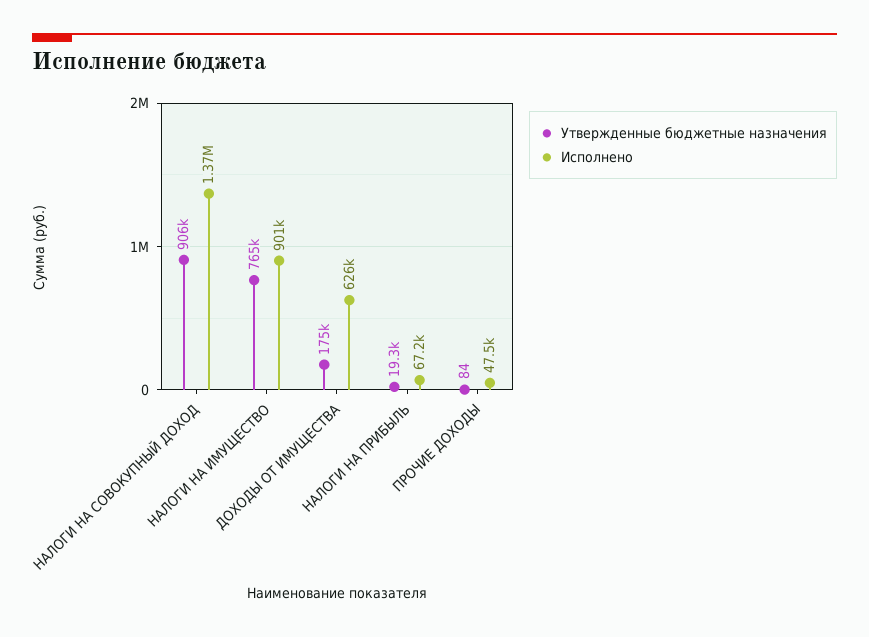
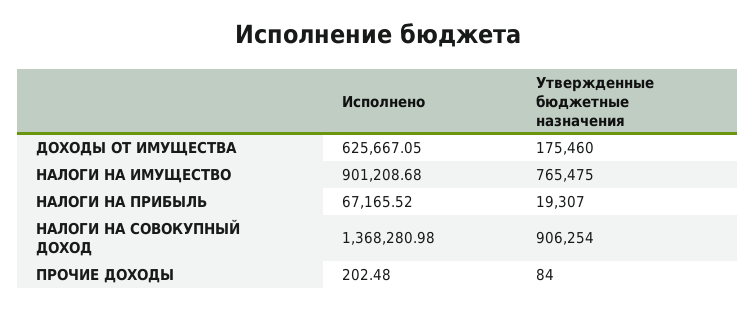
  {
    "Утвержденные бюджетные назначения": {
      "НАЛОГИ НА СОВОКУПНЫЙ ДОХОД": 906254,
      "НАЛОГИ НА ИМУЩЕСТВО": 765475,
      "ДОХОДЫ ОТ ИМУЩЕСТВА": 175460,
      "НАЛОГИ НА ПРИБЫЛЬ": 19307,
      "ПРОЧИЕ ДОХОДЫ": 84
    },
    "Исполнено": {
      "НАЛОГИ НА СОВОКУПНЫЙ ДОХОД": 1368280.98,
      "НАЛОГИ НА ИМУЩЕСТВО": 901208.68,
      "ДОХОДЫ ОТ ИМУЩЕСТВА": 625667.05,
      "НАЛОГИ НА ПРИБЫЛЬ": 67165.52,
-     "ПРОЧИЕ ДОХОДЫ": 47500
+     "ПРОЧИЕ ДОХОДЫ": 202.48
    }
  }

